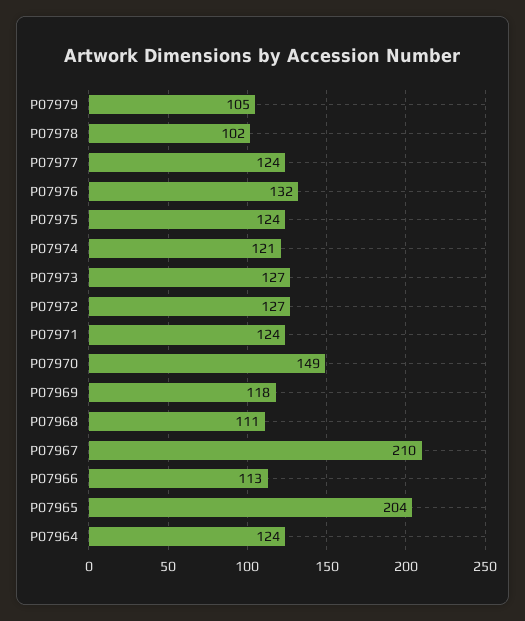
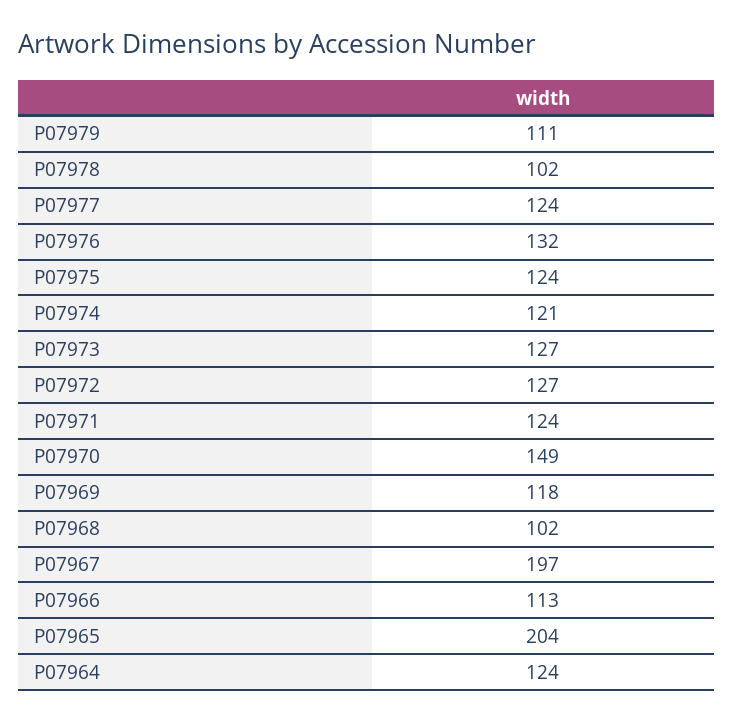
  {
-   "P07979": 105,
+   "P07979": 111,
    "P07978": 102,
    "P07977": 124,
    "P07976": 132,
    "P07975": 124,
    "P07974": 121,
    "P07973": 127,
    "P07972": 127,
    "P07971": 124,
    "P07970": 149,
    "P07969": 118,
-   "P07968": 111,
+   "P07968": 102,
-   "P07967": 210,
+   "P07967": 197,
    "P07966": 113,
    "P07965": 204,
    "P07964": 124
  }

